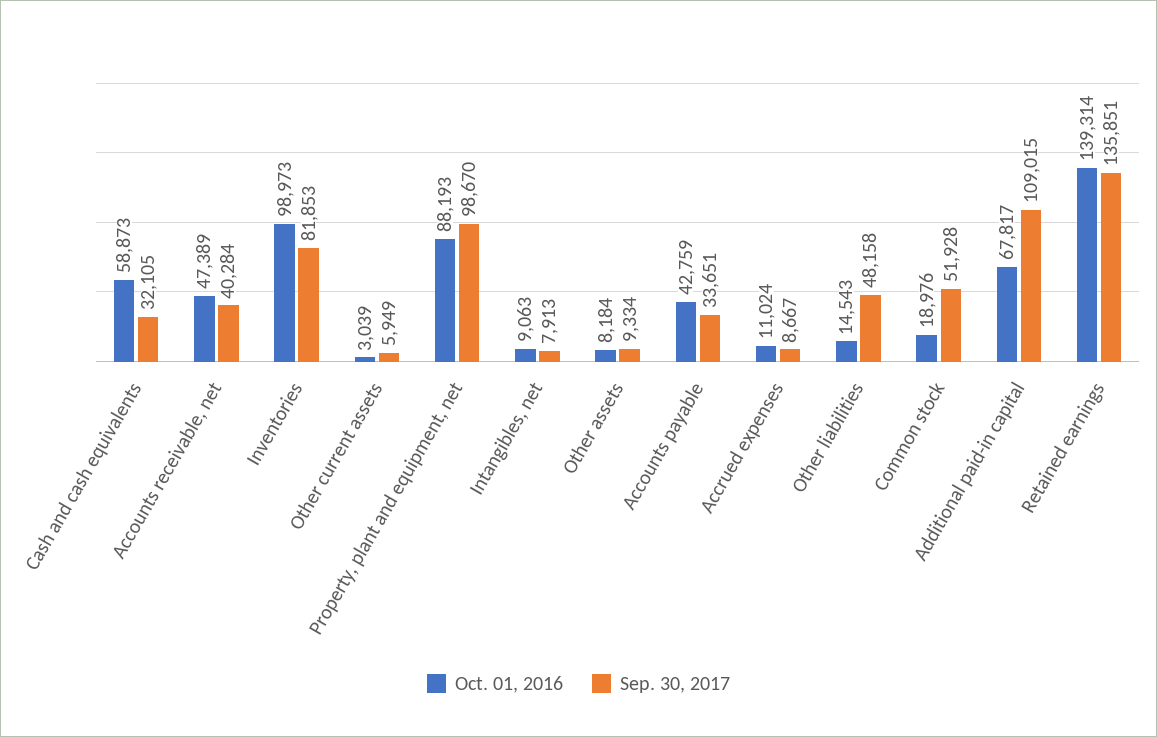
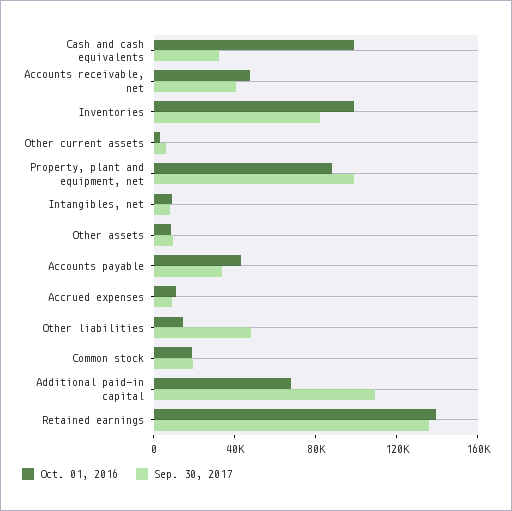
  {
    "Oct. 01, 2016": {
-     "Cash and cash equivalents": 58873,
+     "Cash and cash equivalents": 100000,
      "Accounts receivable, net": 47389,
      "Inventories": 98973,
      "Other current assets": 3039,
      "Property, plant and equipment, net": 88193,
      "Intangibles, net": 9063,
      "Other assets": 8184,
      "Accounts payable": 42759,
      "Accrued expenses": 11024,
      "Other liabilities": 14543,
      "Common stock": 18976,
      "Additional paid-in capital": 67817,
      "Retained earnings": 139314
    },
    "Sep. 30, 2017": {
      "Cash and cash equivalents": 32105,
      "Accounts receivable, net": 40284,
      "Inventories": 81853,
      "Other current assets": 5949,
      "Property, plant and equipment, net": 98670,
      "Intangibles, net": 7913,
      "Other assets": 9334,
      "Accounts payable": 33651,
      "Accrued expenses": 8667,
      "Other liabilities": 48158,
-     "Common stock": 51928,
+     "Common stock": 20000,
      "Additional paid-in capital": 109015,
      "Retained earnings": 135851
    }
  }

